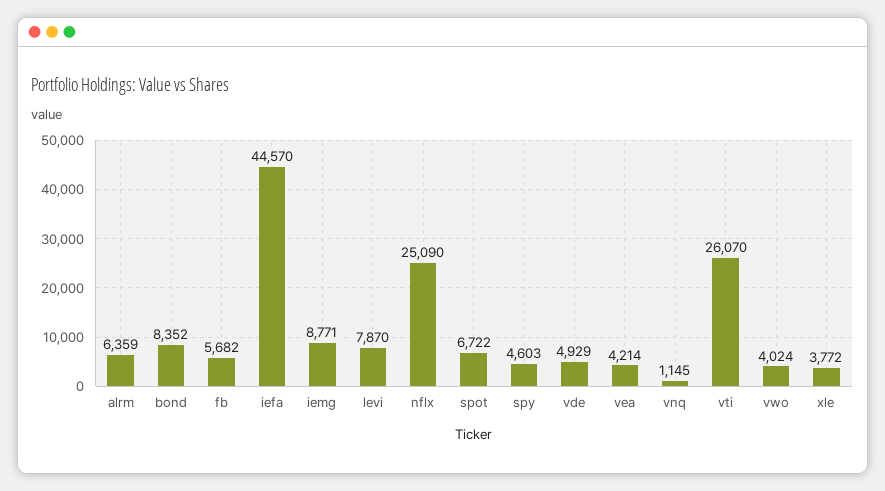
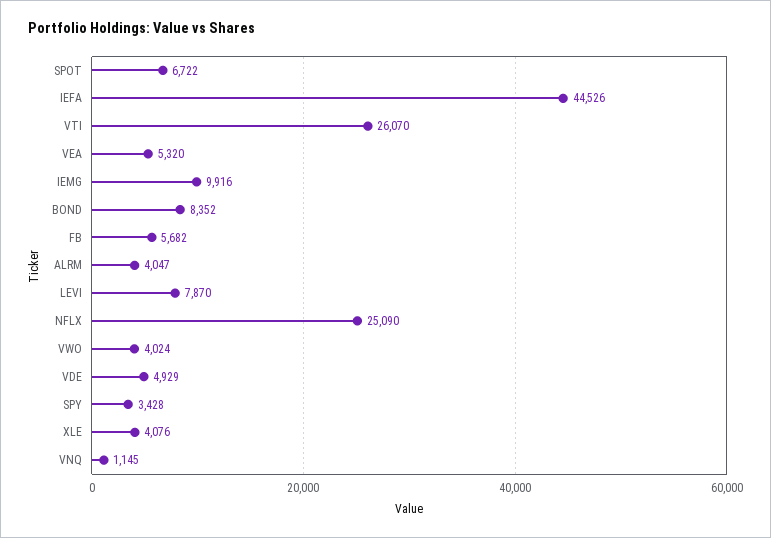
  {
-   "alrm": 6359,
+   "alrm": 4047,
    "bond": 8352,
    "fb": 5682,
-   "iefa": 44570,
+   "iefa": 44526,
-   "iemg": 8771,
+   "iemg": 9916,
    "levi": 7870,
    "nflx": 25090,
    "spot": 6722,
-   "spy": 4603,
+   "spy": 3428,
    "vde": 4929,
-   "vea": 4214,
+   "vea": 5320,
    "vnq": 1145,
    "vti": 26070,
    "vwo": 4024,
-   "xle": 3772
+   "xle": 4076
  }

